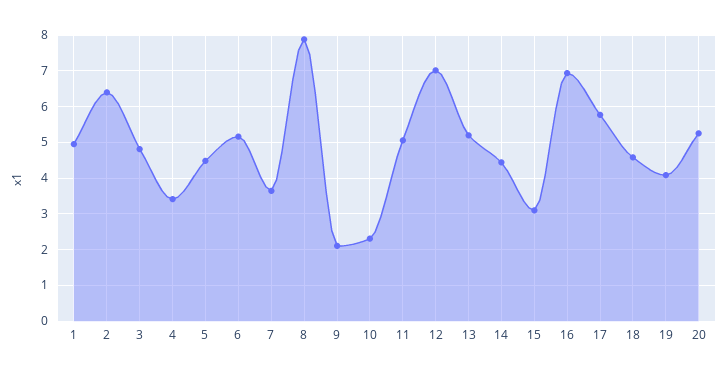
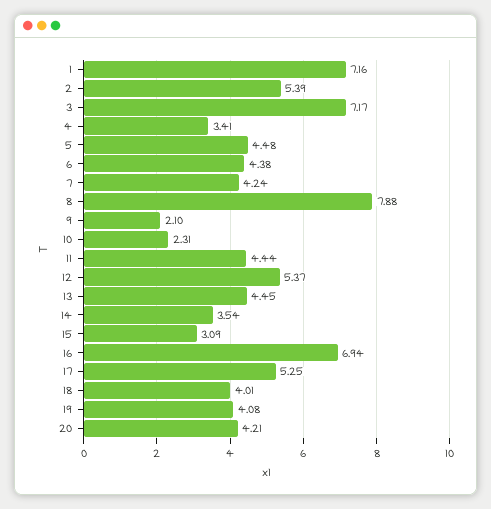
  {
-   "1": 5,
+   "1": 7.16,
-   "2": 6.4,
+   "2": 5.39,
-   "3": 4.8,
+   "3": 7.17,
    "4": 3.41,
    "5": 4.48,
-   "6": 5.2,
+   "6": 4.38,
-   "7": 3.6,
+   "7": 4.24,
    "8": 7.88,
    "9": 2.1,
    "10": 2.31,
-   "11": 5,
+   "11": 4.44,
-   "12": 7,
+   "12": 5.37,
-   "13": 5.2,
+   "13": 4.45,
-   "14": 4.4,
+   "14": 3.54,
    "15": 3.09,
    "16": 6.94,
-   "17": 5.8,
+   "17": 5.25,
-   "18": 4.6,
+   "18": 4.01,
    "19": 4.08,
-   "20": 5.2
+   "20": 4.21
  }

